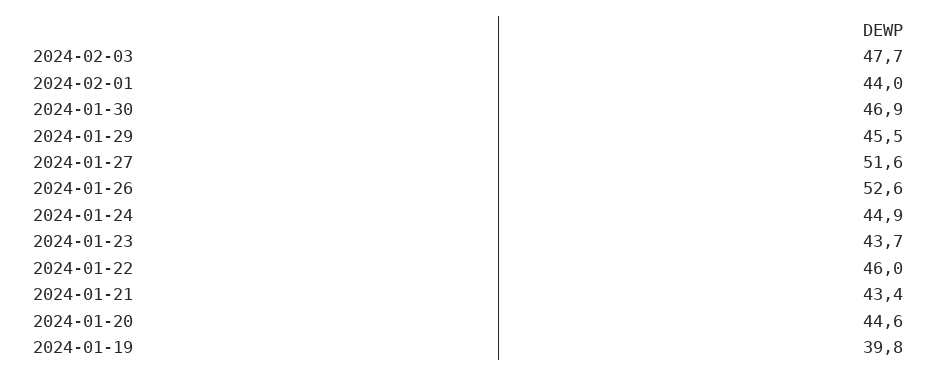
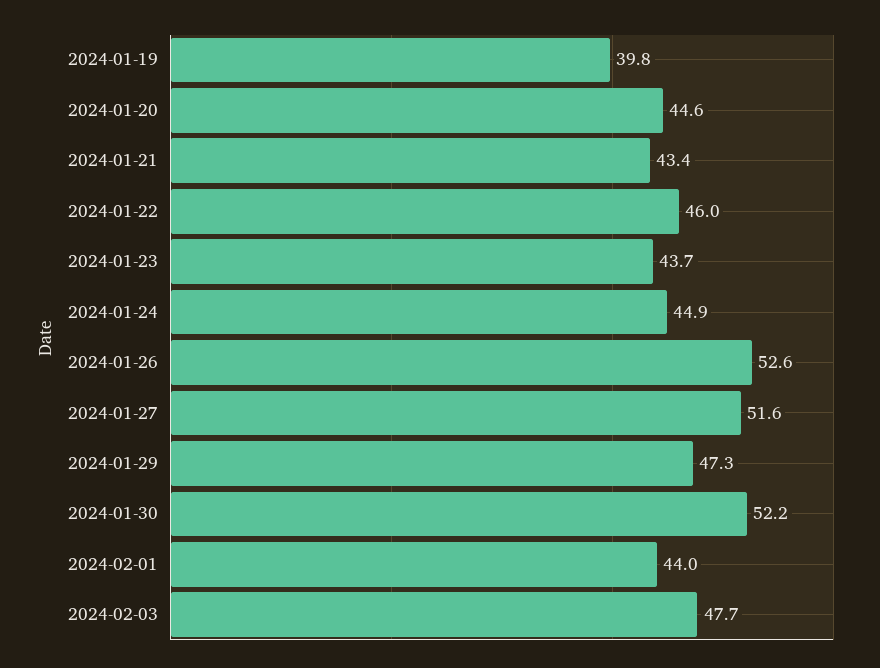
  {
    "2024-02-03": 47.7,
    "2024-02-01": 44,
-   "2024-01-30": 46.9,
+   "2024-01-30": 52.2,
-   "2024-01-29": 45.5,
+   "2024-01-29": 47.3,
    "2024-01-27": 51.6,
    "2024-01-26": 52.6,
    "2024-01-24": 44.9,
    "2024-01-23": 43.7,
    "2024-01-22": 46,
    "2024-01-21": 43.4,
    "2024-01-20": 44.6,
    "2024-01-19": 39.8
  }

